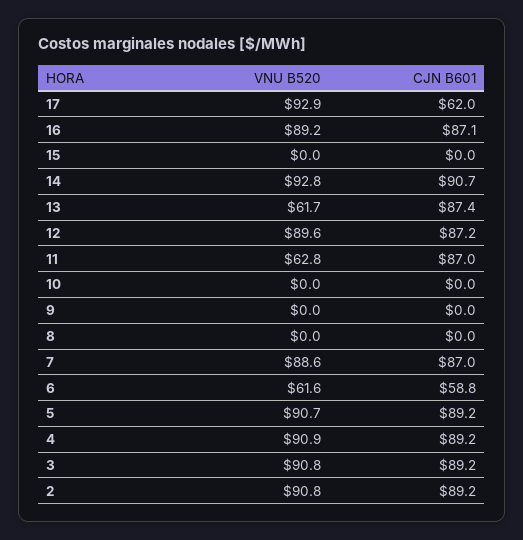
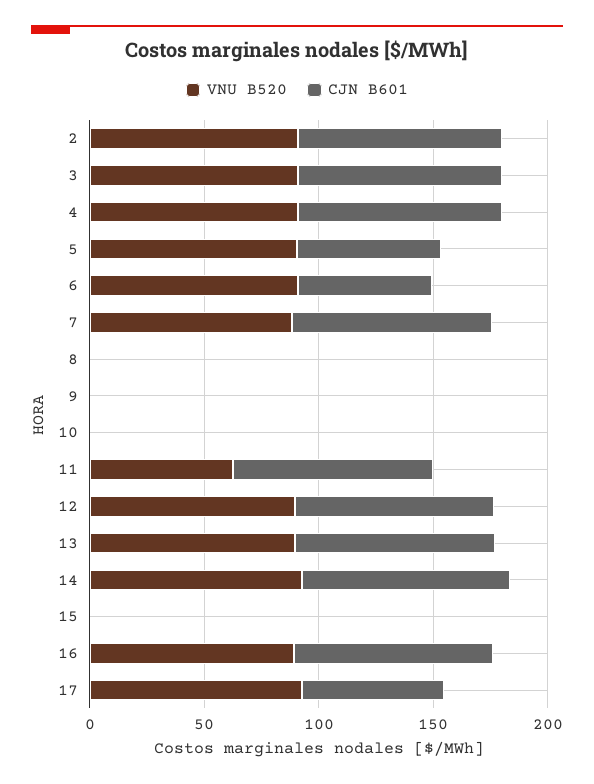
  {
    "VNU B520": {
      "17": 92.9,
      "16": 89.2,
      "15": 0,
      "14": 92.8,
-     "13": 61.7,
+     "13": 90,
      "12": 89.6,
      "11": 62.8,
      "10": 0,
      "9": 0,
      "8": 0,
      "7": 88.6,
-     "6": 61.6,
+     "6": 90,
      "5": 90.7,
      "4": 90.9,
      "3": 90.8,
      "2": 90.8
    },
    "CJN B601": {
      "17": 62,
      "16": 87.1,
      "15": 0,
      "14": 90.7,
      "13": 87.4,
      "12": 87.2,
      "11": 87,
      "10": 0,
      "9": 0,
      "8": 0,
      "7": 87,
      "6": 58.8,
-     "5": 89.2,
+     "5": 60,
      "4": 89.2,
      "3": 89.2,
      "2": 89.2
    }
  }

